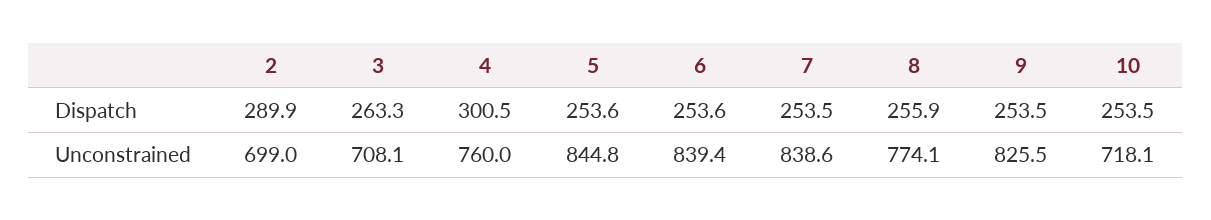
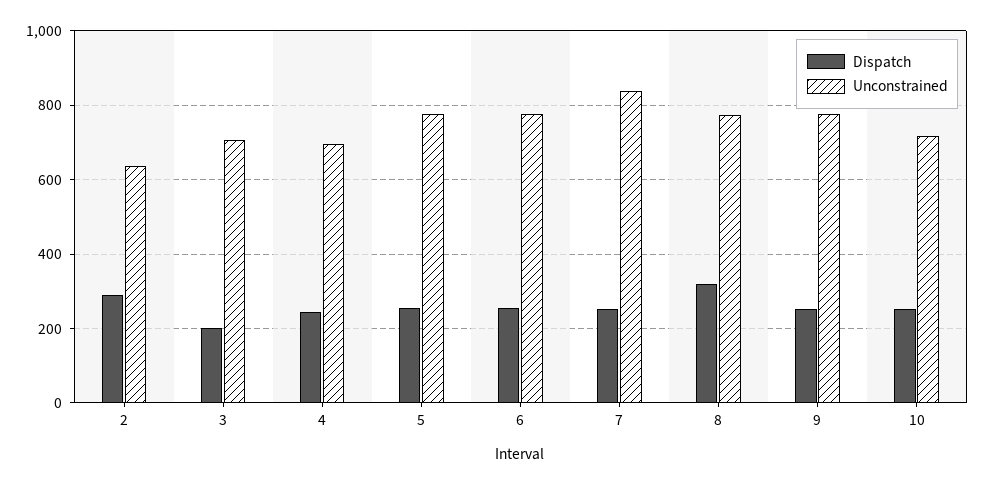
  {
    "Dispatch": {
      "2": 289.9,
-     "3": 263.3,
+     "3": 200,
-     "4": 300.5,
+     "4": 240,
      "5": 253.6,
      "6": 253.6,
      "7": 253.5,
-     "8": 255.9,
+     "8": 320,
      "9": 253.5,
      "10": 253.5
    },
    "Unconstrained": {
-     "2": 699,
+     "2": 640,
      "3": 708.1,
-     "4": 760,
+     "4": 700,
-     "5": 844.8,
+     "5": 780,
-     "6": 839.4,
+     "6": 780,
      "7": 838.6,
      "8": 774.1,
-     "9": 825.5,
+     "9": 780,
      "10": 718.1
    }
  }

